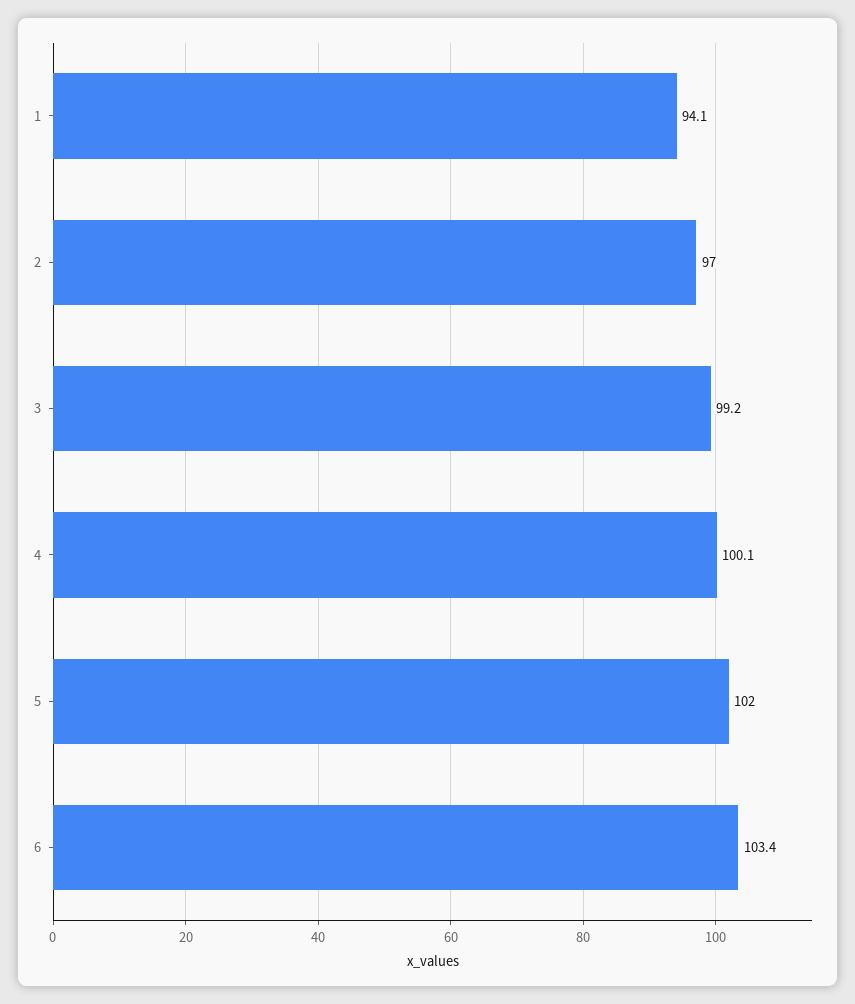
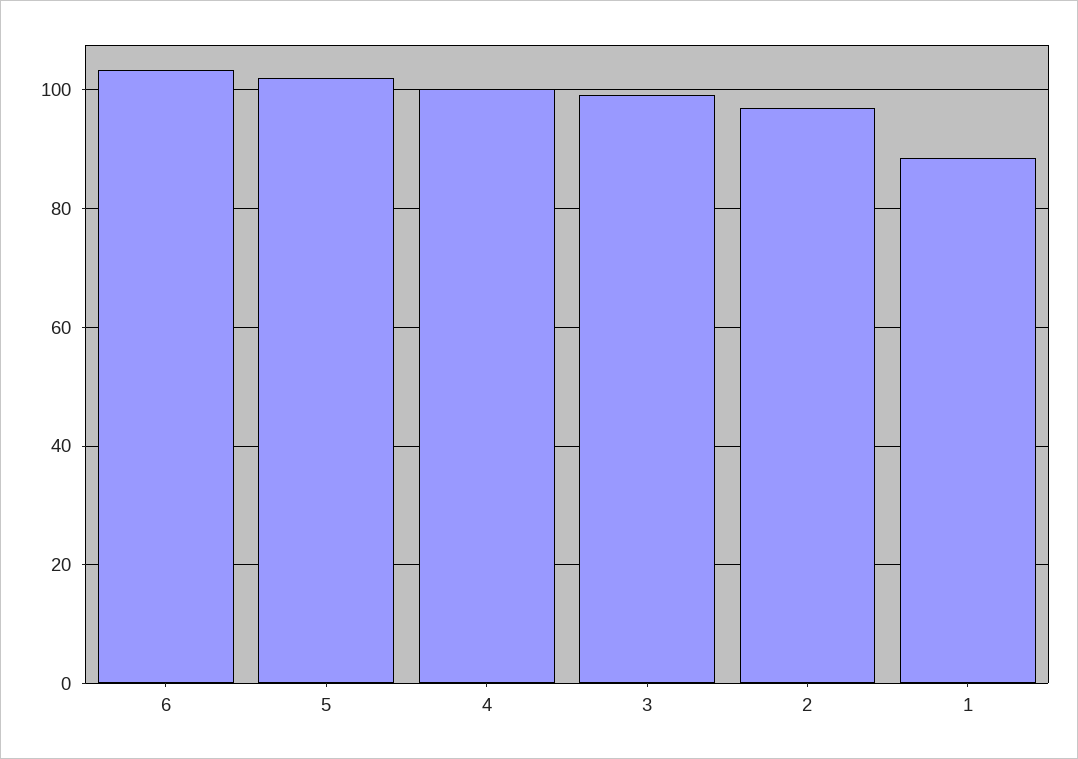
  {
-   "1": 94.1,
+   "1": 88,
    "2": 97,
    "3": 99.2,
    "4": 100.1,
    "5": 102,
    "6": 103.4
  }

